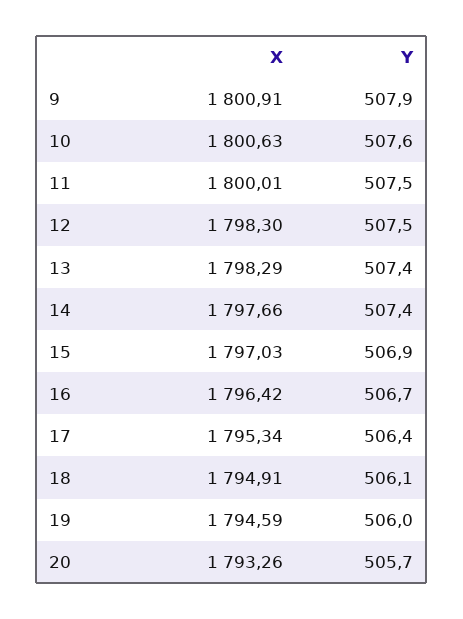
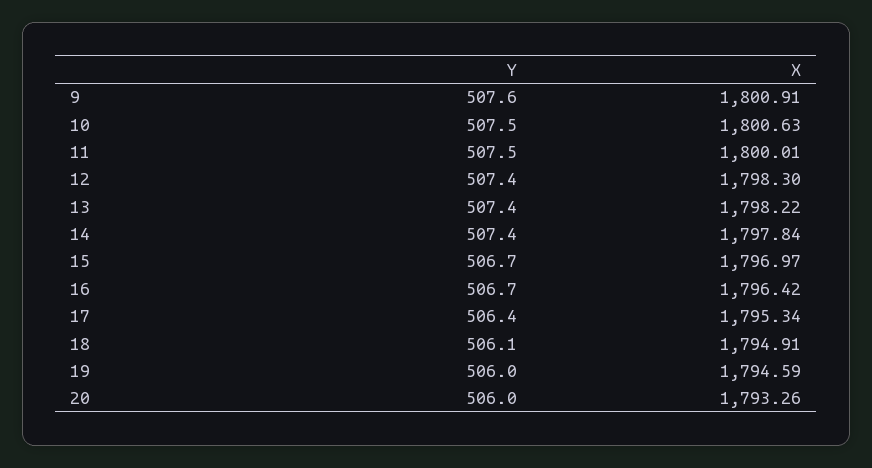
  {
    "X": {
      "9": 1800.91,
      "10": 1800.63,
      "11": 1800.01,
      "12": 1798.3,
-     "13": 1798.29,
+     "13": 1798.22,
-     "14": 1797.66,
+     "14": 1797.84,
-     "15": 1797.03,
+     "15": 1796.97,
      "16": 1796.42,
      "17": 1795.34,
      "18": 1794.91,
      "19": 1794.59,
      "20": 1793.26
    },
    "Y": {
-     "9": 507.9,
+     "9": 507.6,
-     "10": 507.6,
+     "10": 507.5,
      "11": 507.5,
-     "12": 507.5,
+     "12": 507.4,
      "13": 507.4,
      "14": 507.4,
-     "15": 506.9,
+     "15": 506.7,
      "16": 506.7,
      "17": 506.4,
      "18": 506.1,
      "19": 506,
-     "20": 505.7
+     "20": 506
    }
  }

